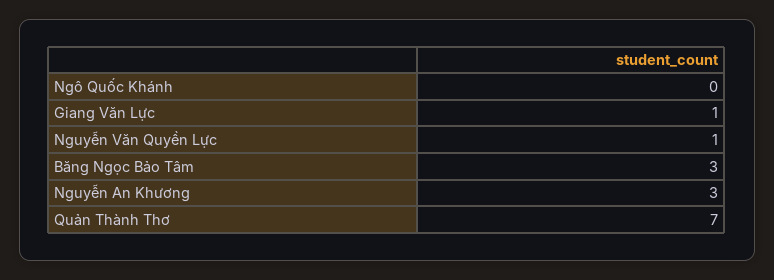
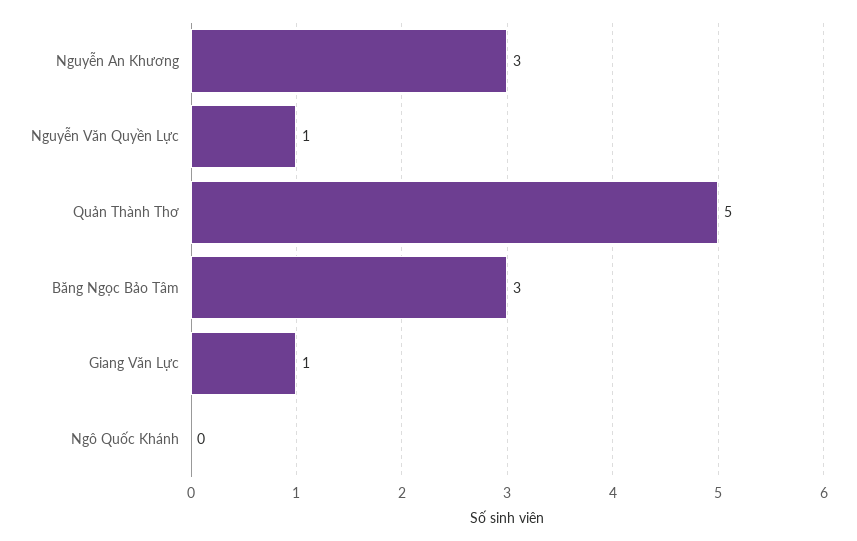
  {
    "Ngô Quốc Khánh": 0,
    "Giang Văn Lực": 1,
    "Nguyễn Văn Quyền Lực": 1,
    "Băng Ngọc Bảo Tâm": 3,
    "Nguyễn An Khương": 3,
-   "Quản Thành Thơ": 7
+   "Quản Thành Thơ": 5
  }

